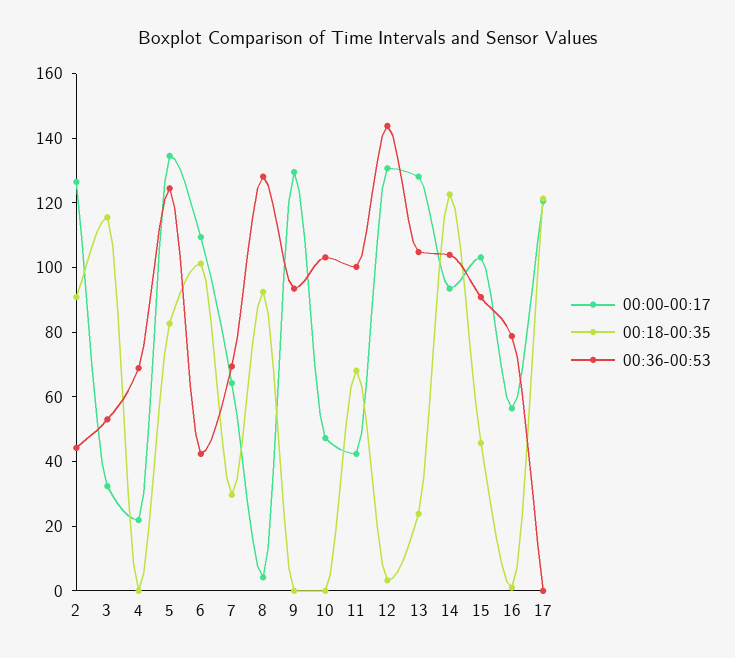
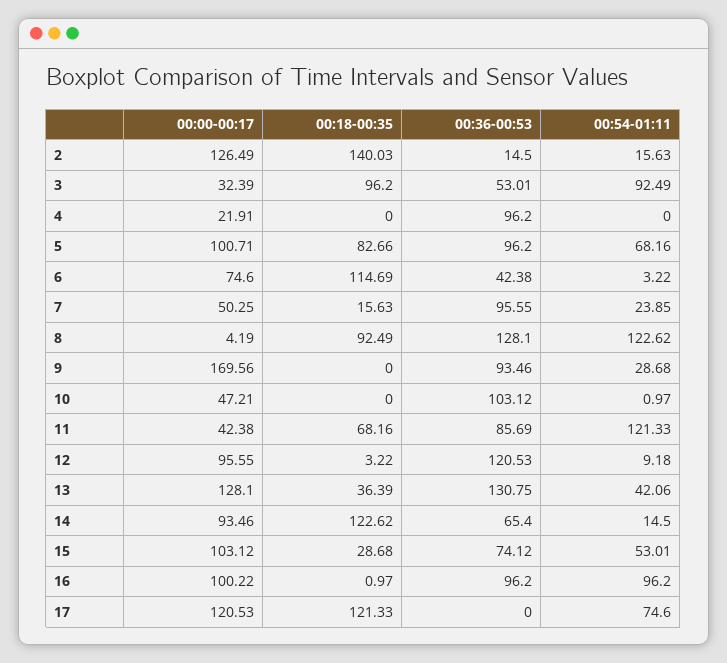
  {
    "00:00-00:17": {
      "2": 126.49,
      "3": 32.39,
      "4": 21.91,
-     "5": 135,
+     "5": 100.71,
-     "6": 110,
+     "6": 74.6,
-     "7": 65,
+     "7": 50.25,
      "8": 4.19,
-     "9": 130,
+     "9": 169.56,
      "10": 47.21,
      "11": 42.38,
-     "12": 130,
+     "12": 95.55,
      "13": 128.1,
      "14": 93.46,
      "15": 103.12,
-     "16": 55,
+     "16": 100.22,
      "17": 120.53
    },
    "00:18-00:35": {
-     "2": 90,
+     "2": 140.03,
-     "3": 115,
+     "3": 96.2,
      "4": 0,
      "5": 82.66,
-     "6": 100,
+     "6": 114.69,
-     "7": 30,
+     "7": 15.63,
      "8": 92.49,
      "9": 0,
      "10": 0,
      "11": 68.16,
      "12": 3.22,
-     "13": 25,
+     "13": 36.39,
      "14": 122.62,
-     "15": 45,
+     "15": 28.68,
      "16": 0.97,
      "17": 121.33
    },
    "00:36-00:53": {
-     "2": 45,
+     "2": 14.5,
      "3": 53.01,
-     "4": 70,
+     "4": 96.2,
-     "5": 125,
+     "5": 96.2,
      "6": 42.38,
-     "7": 70,
+     "7": 95.55,
      "8": 128.1,
      "9": 93.46,
      "10": 103.12,
-     "11": 100,
+     "11": 85.69,
-     "12": 145,
+     "12": 120.53,
-     "13": 105,
+     "13": 130.75,
-     "14": 105,
+     "14": 65.4,
-     "15": 90,
+     "15": 74.12,
-     "16": 80,
+     "16": 96.2,
      "17": 0
-   }
+   },
+   "00:54-01:11": {
+     "2": 15.63,
+     "3": 92.49,
+     "4": 0,
+     "5": 68.16,
+     "6": 3.22,
+     "7": 23.85,
+     "8": 122.62,
+     "9": 28.68,
+     "10": 0.97,
+     "11": 121.33,
+     "12": 9.18,
+     "13": 42.06,
+     "14": 14.5,
+     "15": 53.01,
+     "16": 96.2,
+     "17": 74.6
+   }
  }

